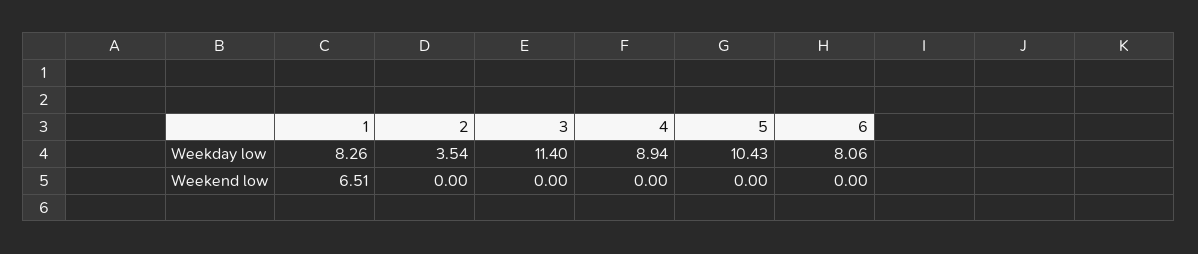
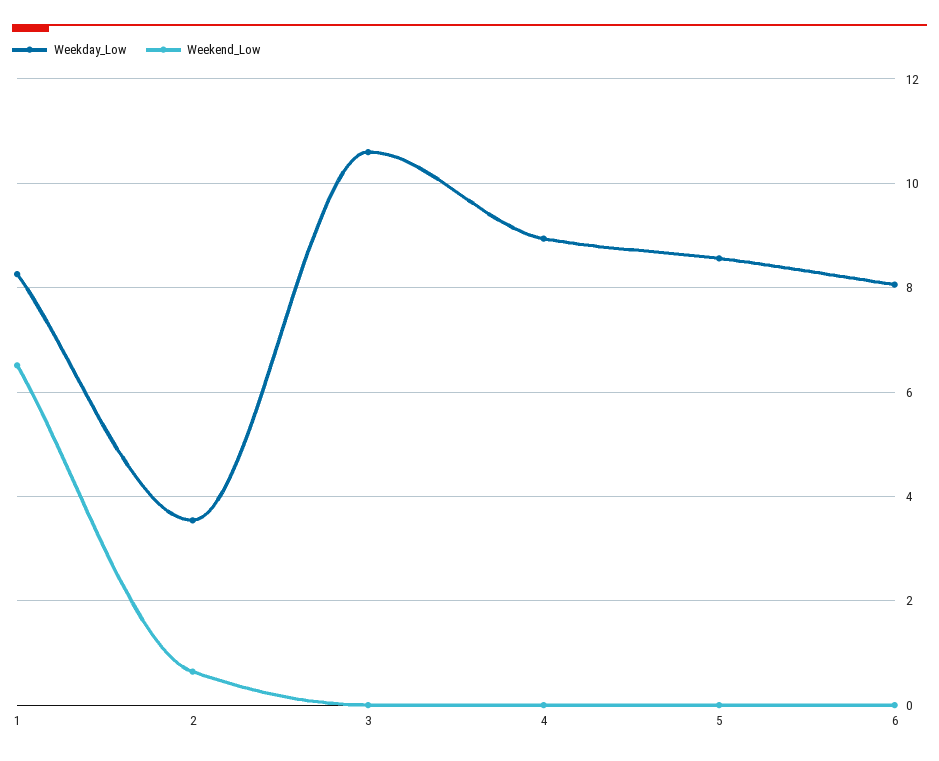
  {
    "Weekday low": {
      "1": 8.26,
      "2": 3.54,
-     "3": 11.4,
+     "3": 10.6,
      "4": 8.94,
-     "5": 10.43,
+     "5": 8.6,
      "6": 8.06
    },
    "Weekend low": {
      "1": 6.51,
-     "2": 0,
+     "2": 0.6,
      "3": 0,
      "4": 0,
      "5": 0,
      "6": 0
    }
  }

